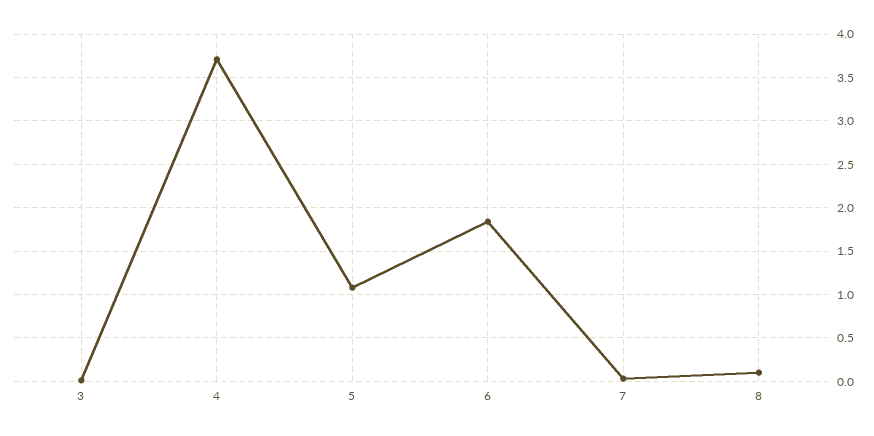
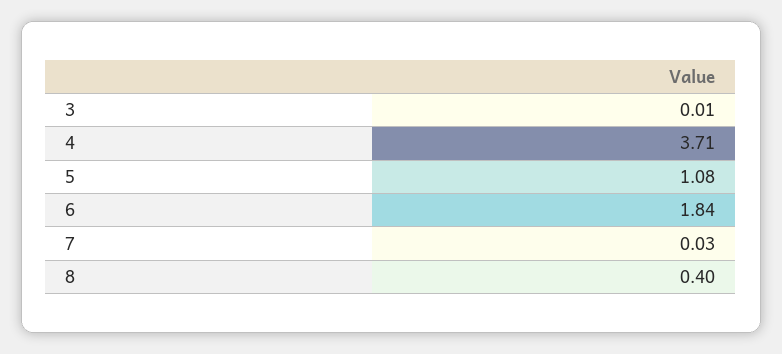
  {
    "3": 0.01,
    "4": 3.71,
    "5": 1.08,
    "6": 1.84,
    "7": 0.03,
-   "8": 0.1
+   "8": 0.4
  }

